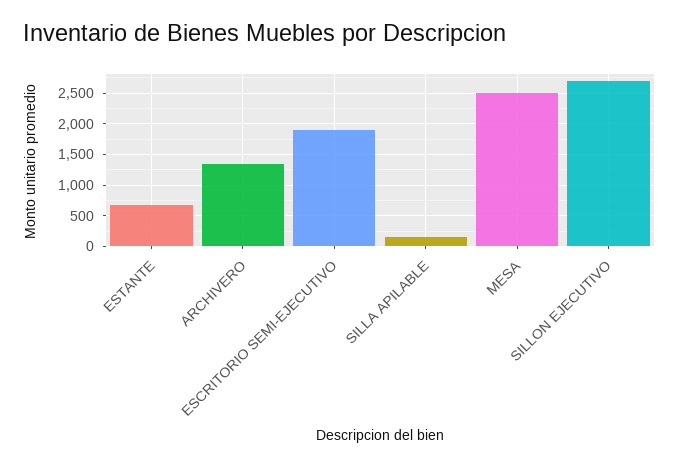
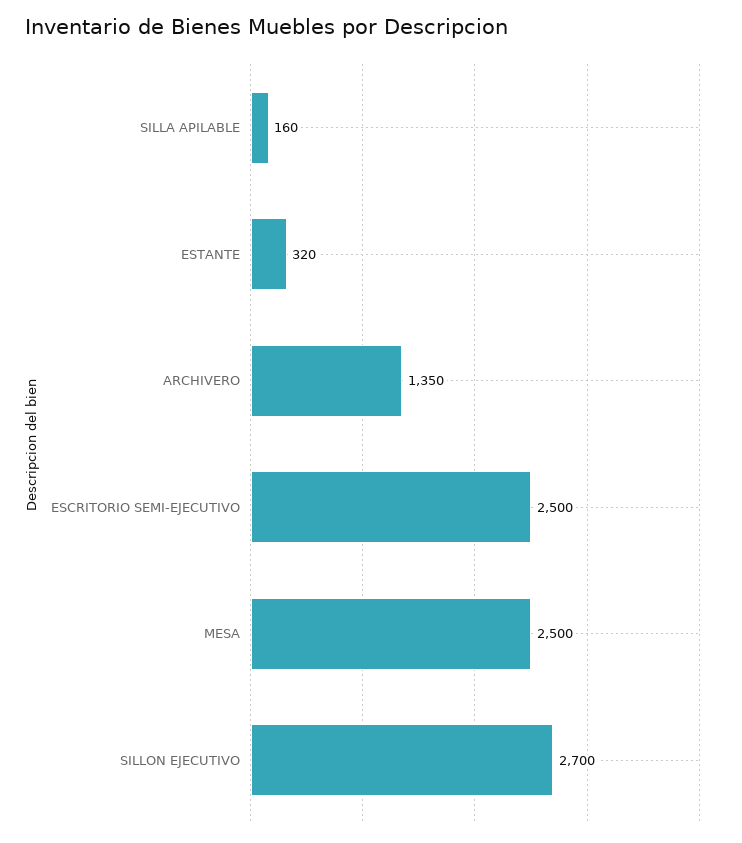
  {
-   "ESTANTE": 700,
+   "ESTANTE": 320,
    "ARCHIVERO": 1350,
-   "ESCRITORIO SEMI-EJECUTIVO": 1900,
+   "ESCRITORIO SEMI-EJECUTIVO": 2500,
    "SILLA APILABLE": 160,
    "MESA": 2500,
    "SILLON EJECUTIVO": 2700
  }

